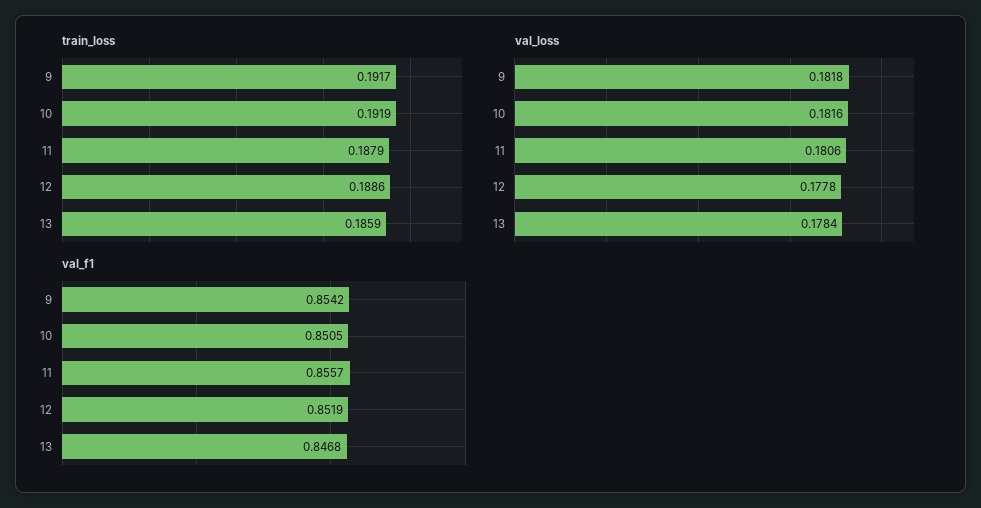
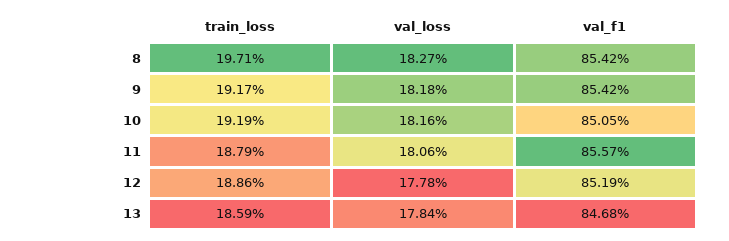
  {
    "train_loss": {
      "9": 0.1917,
      "10": 0.1919,
      "11": 0.1879,
      "12": 0.1886,
-     "13": 0.1859
+     "13": 0.1859,
+     "8": 0.1971
    },
    "val_loss": {
      "9": 0.1818,
      "10": 0.1816,
      "11": 0.1806,
      "12": 0.1778,
-     "13": 0.1784
+     "13": 0.1784,
+     "8": 0.1827
    },
    "val_f1": {
      "9": 0.8542,
      "10": 0.8505,
      "11": 0.8557,
      "12": 0.8519,
-     "13": 0.8468
+     "13": 0.8468,
+     "8": 0.8542
    }
  }

